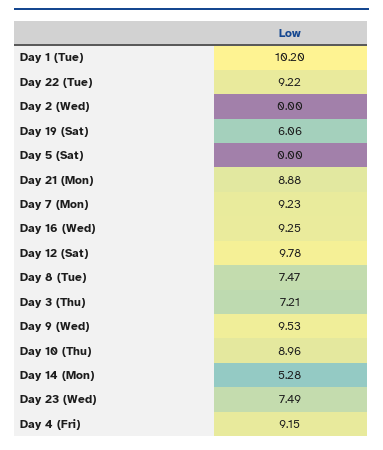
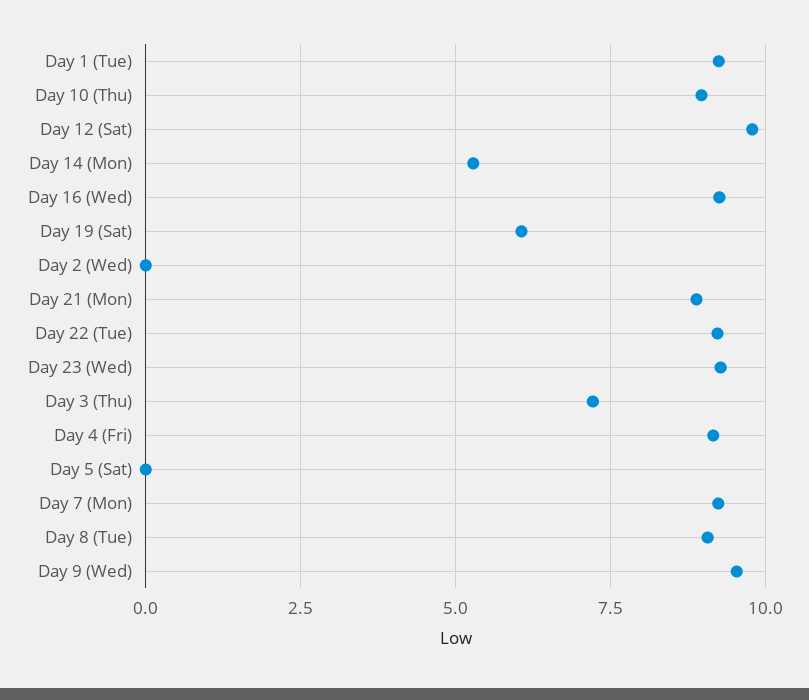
  {
-   "Day 1 (Tue)": 10.2,
+   "Day 1 (Tue)": 9.25,
    "Day 22 (Tue)": 9.22,
    "Day 2 (Wed)": 0,
    "Day 19 (Sat)": 6.06,
    "Day 5 (Sat)": 0,
    "Day 21 (Mon)": 8.88,
    "Day 7 (Mon)": 9.23,
    "Day 16 (Wed)": 9.25,
    "Day 12 (Sat)": 9.78,
-   "Day 8 (Tue)": 7.47,
+   "Day 8 (Tue)": 9,
    "Day 3 (Thu)": 7.21,
    "Day 9 (Wed)": 9.53,
    "Day 10 (Thu)": 8.96,
    "Day 14 (Mon)": 5.28,
-   "Day 23 (Wed)": 7.49,
+   "Day 23 (Wed)": 9.25,
    "Day 4 (Fri)": 9.15
  }

